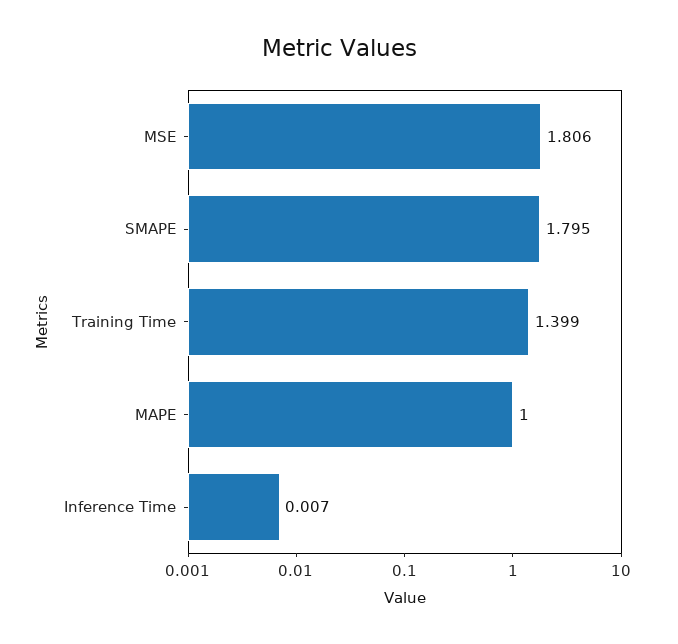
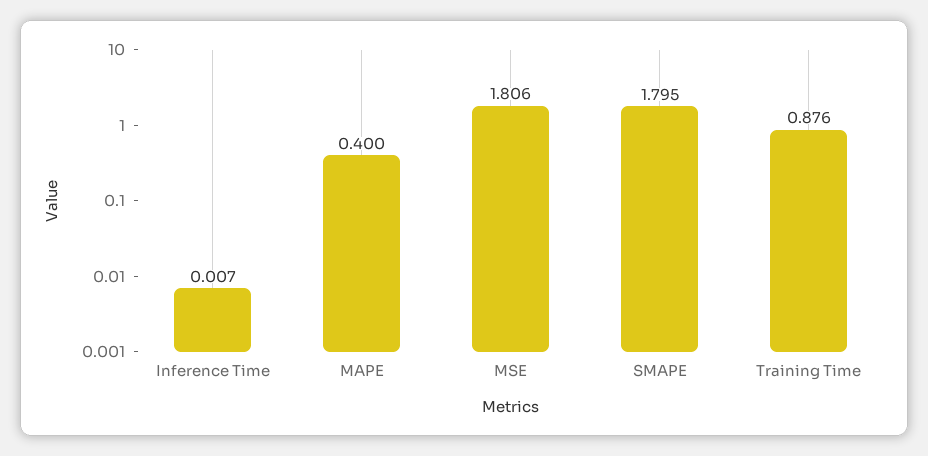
  {
    "MSE": 1.806,
    "SMAPE": 1.795,
-   "Training Time": 1.399,
+   "Training Time": 0.876,
-   "MAPE": 1,
+   "MAPE": 0.4,
    "Inference Time": 0.007
  }

